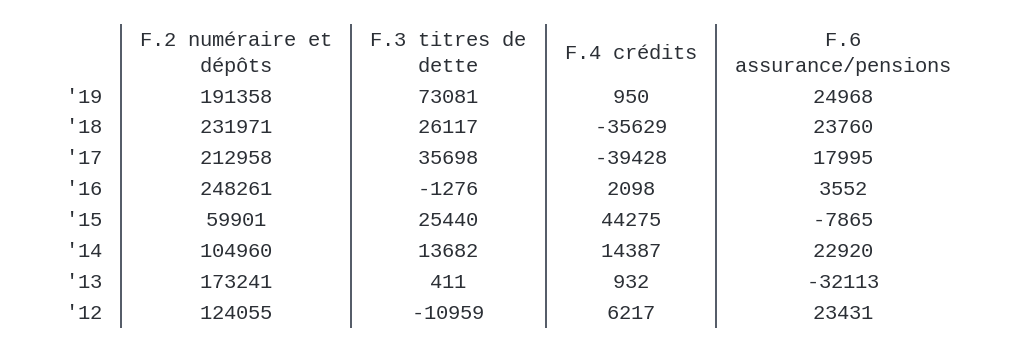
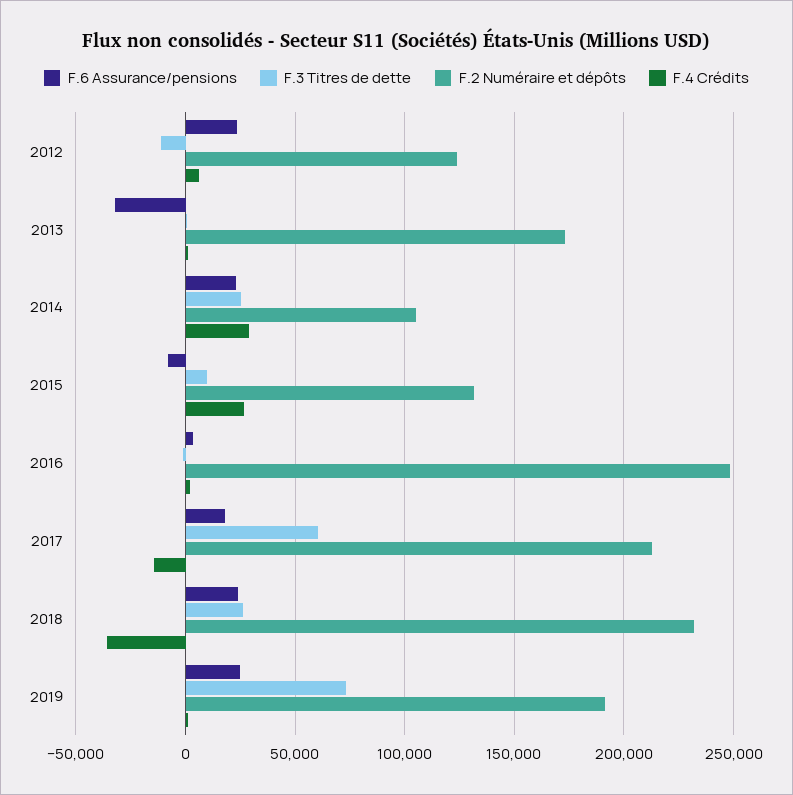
  {
    "F.2 numéraire et dépôts": {
      "'19": 191358,
      "'18": 231971,
      "'17": 212958,
      "'16": 248261,
-     "'15": 59901,
+     "'15": 130000,
      "'14": 104960,
      "'13": 173241,
      "'12": 124055
    },
    "F.3 titres de dette": {
      "'19": 73081,
      "'18": 26117,
-     "'17": 35698,
+     "'17": 60000,
      "'16": -1276,
-     "'15": 25440,
+     "'15": 10000,
-     "'14": 13682,
+     "'14": 25000,
      "'13": 411,
      "'12": -10959
    },
    "F.4 crédits": {
      "'19": 950,
      "'18": -35629,
-     "'17": -39428,
+     "'17": -15000,
      "'16": 2098,
-     "'15": 44275,
+     "'15": 25000,
-     "'14": 14387,
+     "'14": 30000,
      "'13": 932,
      "'12": 6217
    },
    "F.6 assurance/pensions": {
      "'19": 24968,
      "'18": 23760,
      "'17": 17995,
      "'16": 3552,
      "'15": -7865,
      "'14": 22920,
      "'13": -32113,
      "'12": 23431
    }
  }

